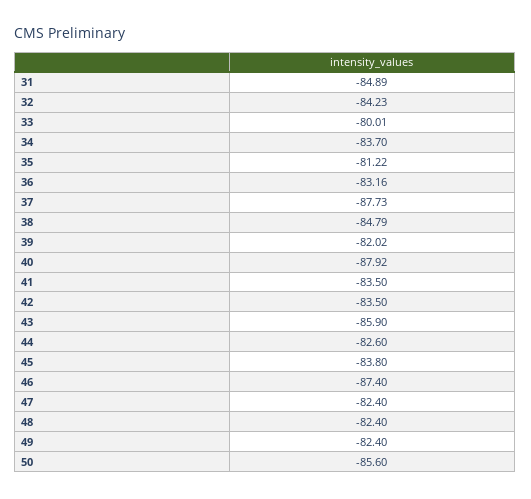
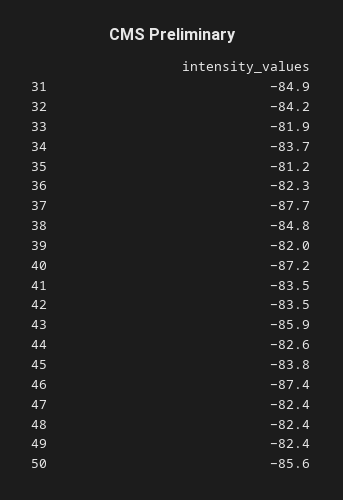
  {
    "31": -84.89,
    "32": -84.23,
-   "33": -80.01,
+   "33": -81.9,
    "34": -83.7,
    "35": -81.22,
-   "36": -83.16,
+   "36": -82.3,
    "37": -87.73,
    "38": -84.79,
    "39": -82.02,
-   "40": -87.92,
+   "40": -87.2,
    "41": -83.5,
    "42": -83.5,
    "43": -85.9,
    "44": -82.6,
    "45": -83.8,
    "46": -87.4,
    "47": -82.4,
    "48": -82.4,
    "49": -82.4,
    "50": -85.6
  }

